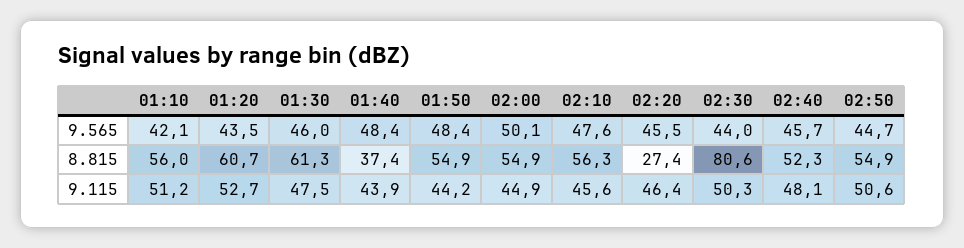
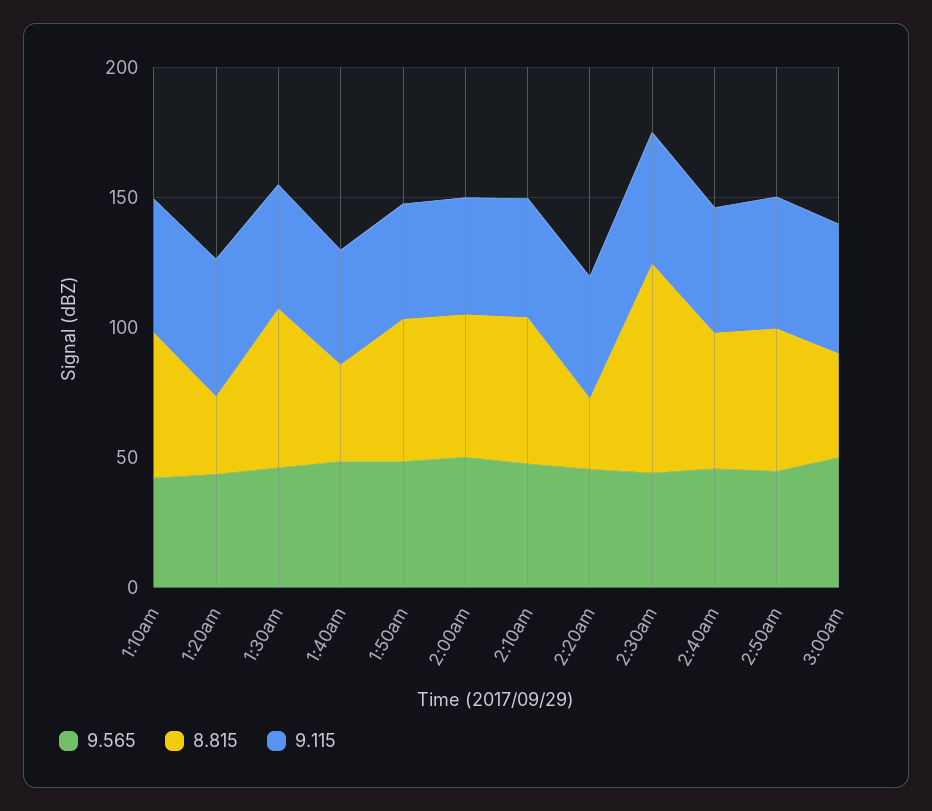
  {
    "9.565": {
      "01:10": 42.1,
      "01:20": 43.5,
      "01:30": 46,
      "01:40": 48.4,
      "01:50": 48.4,
      "02:00": 50.1,
      "02:10": 47.6,
      "02:20": 45.5,
      "02:30": 44,
      "02:40": 45.7,
-     "02:50": 44.7
+     "02:50": 44.7,
+     "3:00am": 50
    },
    "8.815": {
      "01:10": 56,
-     "01:20": 60.7,
+     "01:20": 30,
      "01:30": 61.3,
      "01:40": 37.4,
      "01:50": 54.9,
      "02:00": 54.9,
      "02:10": 56.3,
      "02:20": 27.4,
      "02:30": 80.6,
      "02:40": 52.3,
-     "02:50": 54.9
+     "02:50": 54.9,
+     "3:00am": 40
    },
    "9.115": {
      "01:10": 51.2,
      "01:20": 52.7,
      "01:30": 47.5,
      "01:40": 43.9,
      "01:50": 44.2,
      "02:00": 44.9,
      "02:10": 45.6,
      "02:20": 46.4,
      "02:30": 50.3,
      "02:40": 48.1,
-     "02:50": 50.6
+     "02:50": 50.6,
+     "3:00am": 50
    }
  }

